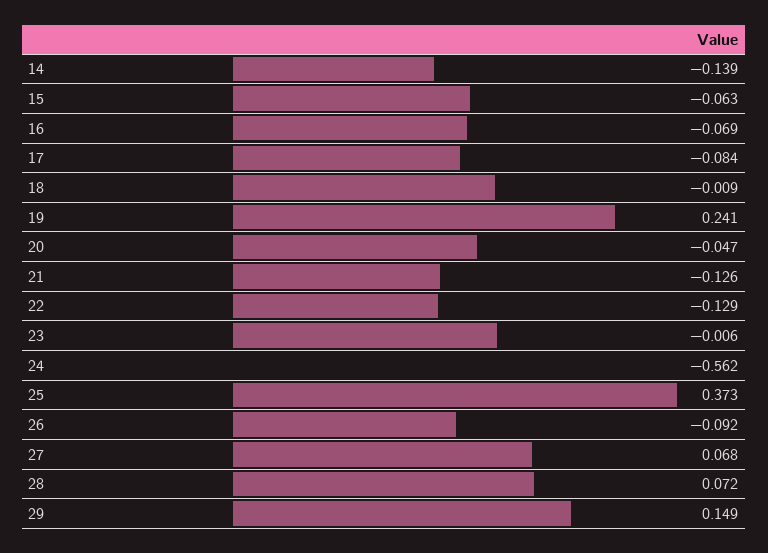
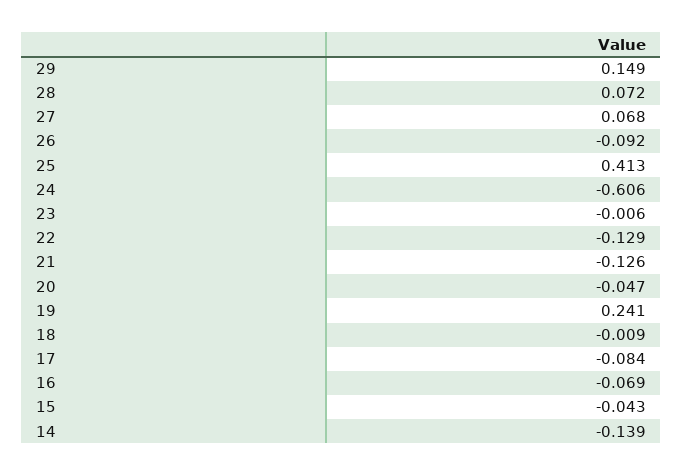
  {
    "14": -0.139,
-   "15": -0.063,
+   "15": -0.043,
    "16": -0.069,
    "17": -0.084,
    "18": -0.009,
    "19": 0.241,
    "20": -0.047,
    "21": -0.126,
    "22": -0.129,
    "23": -0.006,
-   "24": -0.562,
+   "24": -0.606,
-   "25": 0.373,
+   "25": 0.413,
    "26": -0.092,
    "27": 0.068,
    "28": 0.072,
    "29": 0.149
  }

